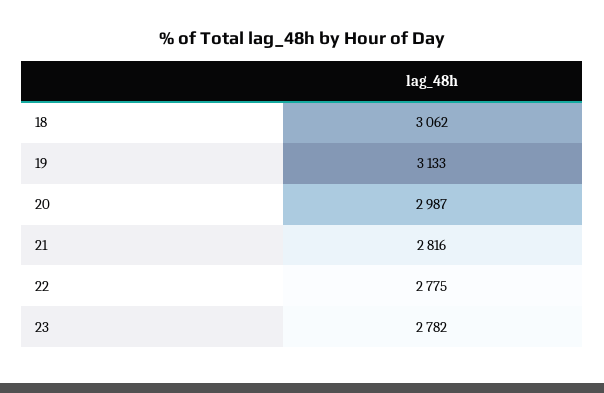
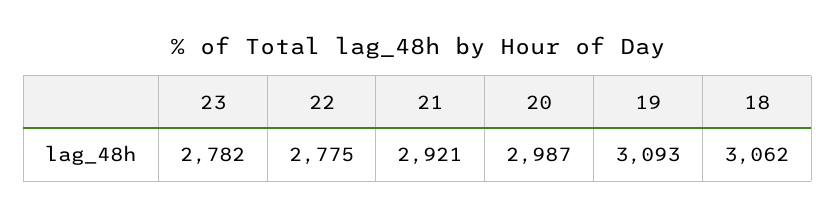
  {
    "18": 3062,
-   "19": 3133,
+   "19": 3093,
    "20": 2987,
-   "21": 2816,
+   "21": 2921,
    "22": 2775,
    "23": 2782
  }

